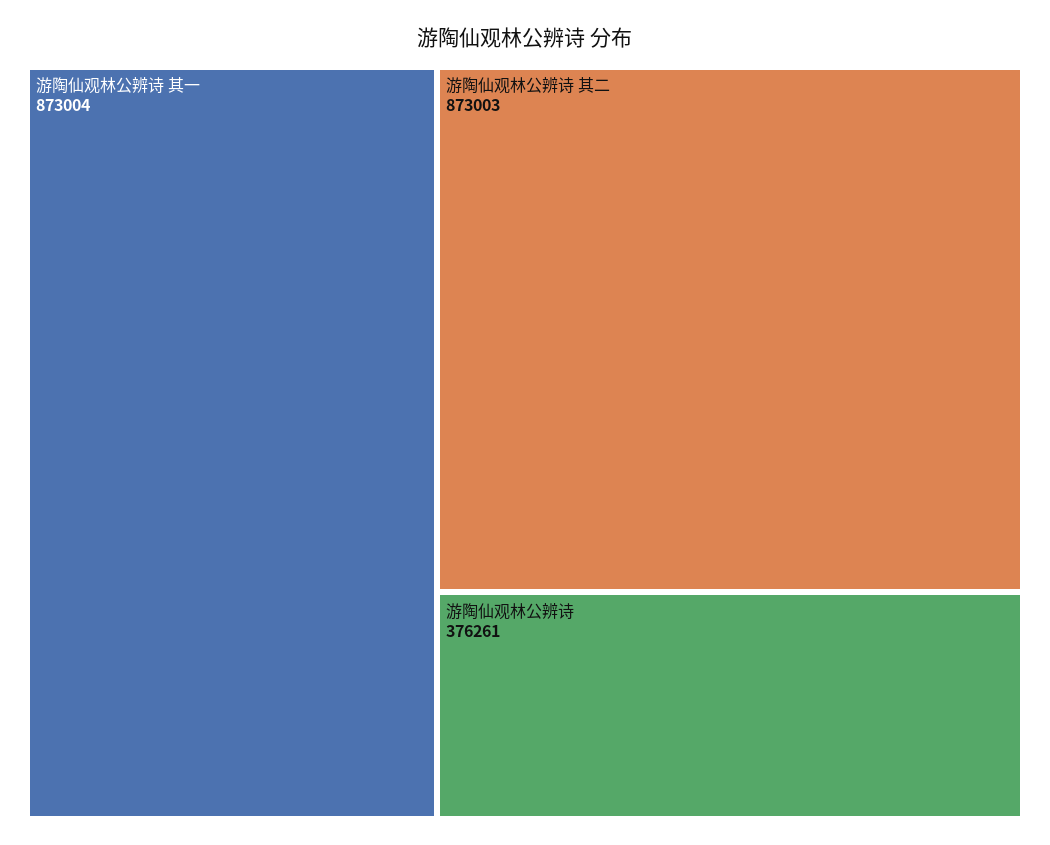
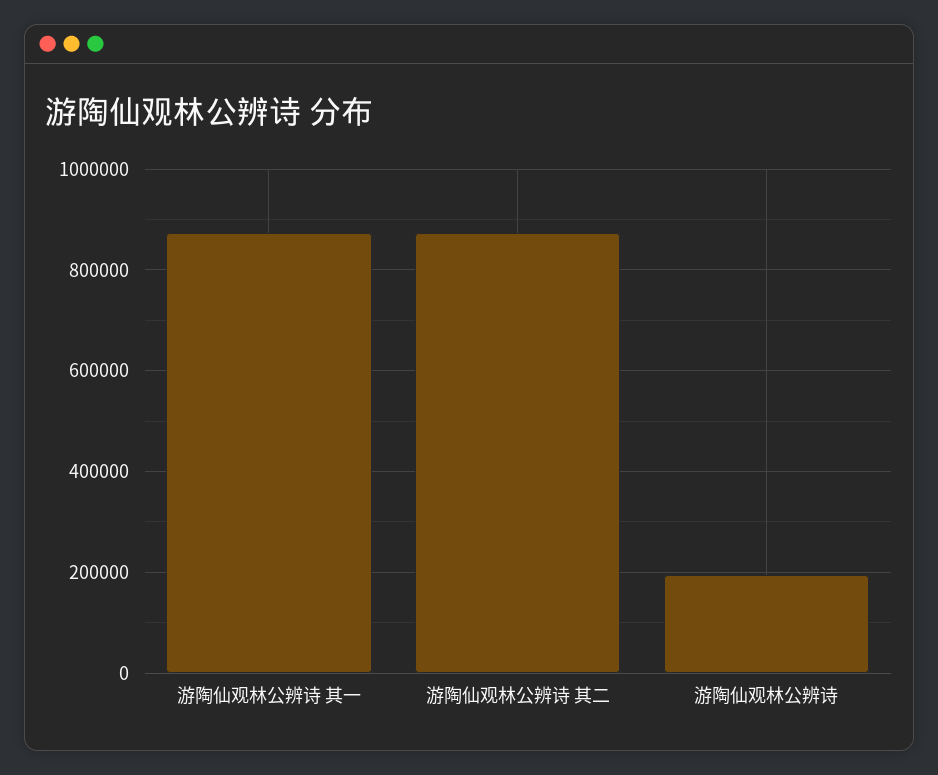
  {
    "游陶仙观林公辨诗 其一": 873004,
    "游陶仙观林公辨诗 其二": 873003,
-   "游陶仙观林公辨诗": 376261
+   "游陶仙观林公辨诗": 200000
  }

